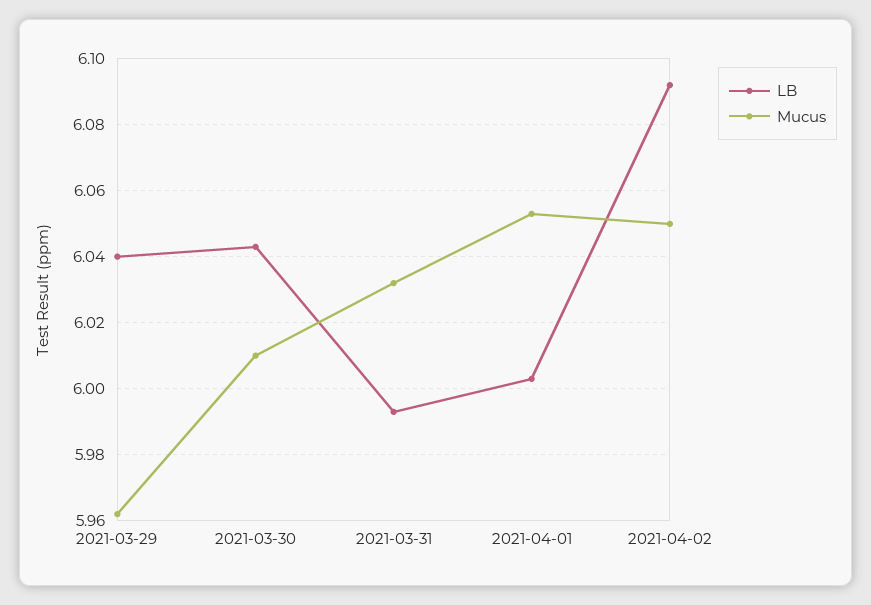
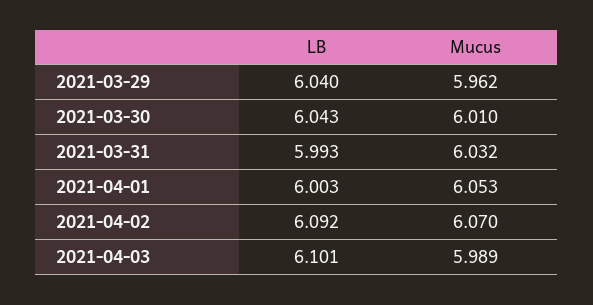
  {
    "LB": {
      "2021-03-29": 6.04,
      "2021-03-30": 6.043,
      "2021-03-31": 5.993,
      "2021-04-01": 6.003,
-     "2021-04-02": 6.092
+     "2021-04-02": 6.092,
+     "2021-04-03": 6.101
    },
    "Mucus": {
      "2021-03-29": 5.962,
      "2021-03-30": 6.01,
      "2021-03-31": 6.032,
      "2021-04-01": 6.053,
-     "2021-04-02": 6.05
+     "2021-04-02": 6.07,
+     "2021-04-03": 5.989
    }
  }

